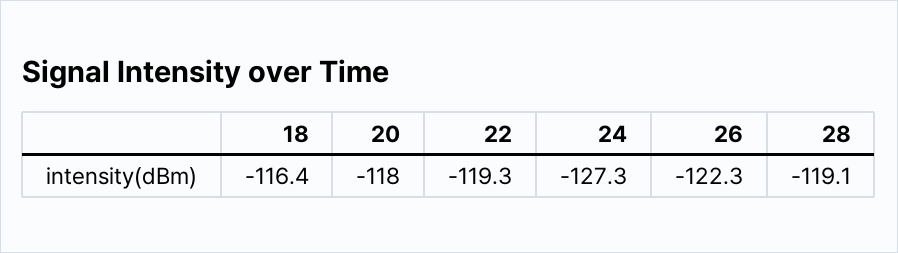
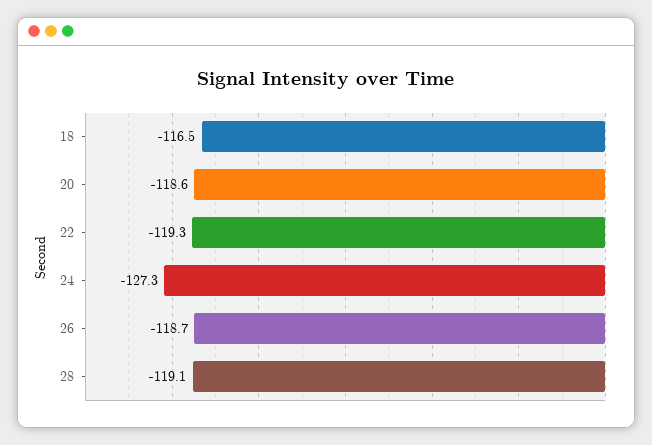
  {
-   "18": -116.4,
+   "18": -116.5,
-   "20": -118,
+   "20": -118.6,
    "22": -119.3,
    "24": -127.3,
-   "26": -122.3,
+   "26": -118.7,
    "28": -119.1
  }

